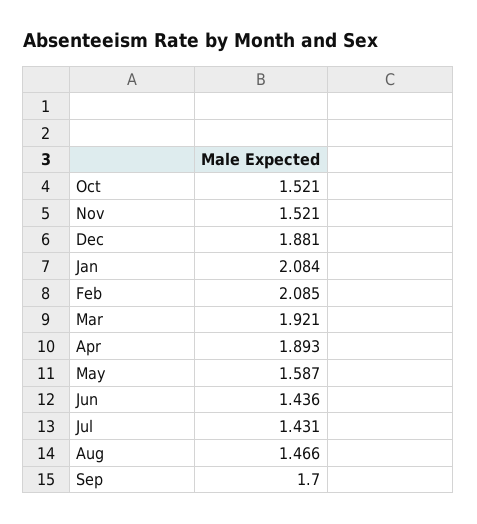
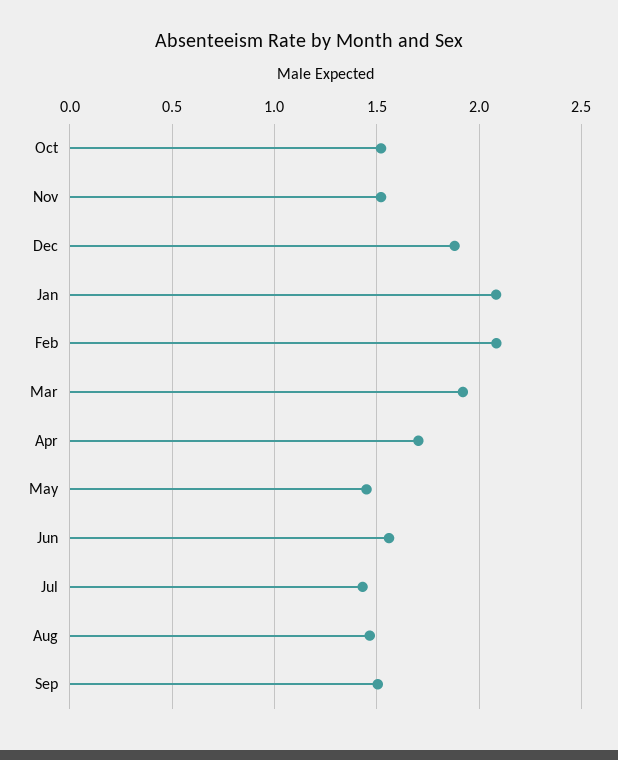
  {
    "Oct": 1.521,
    "Nov": 1.521,
    "Dec": 1.881,
    "Jan": 2.084,
    "Feb": 2.085,
    "Mar": 1.921,
-   "Apr": 1.893,
+   "Apr": 1.7,
-   "May": 1.587,
+   "May": 1.45,
-   "Jun": 1.436,
+   "Jun": 1.55,
    "Jul": 1.431,
    "Aug": 1.466,
-   "Sep": 1.7
+   "Sep": 1.5
  }

